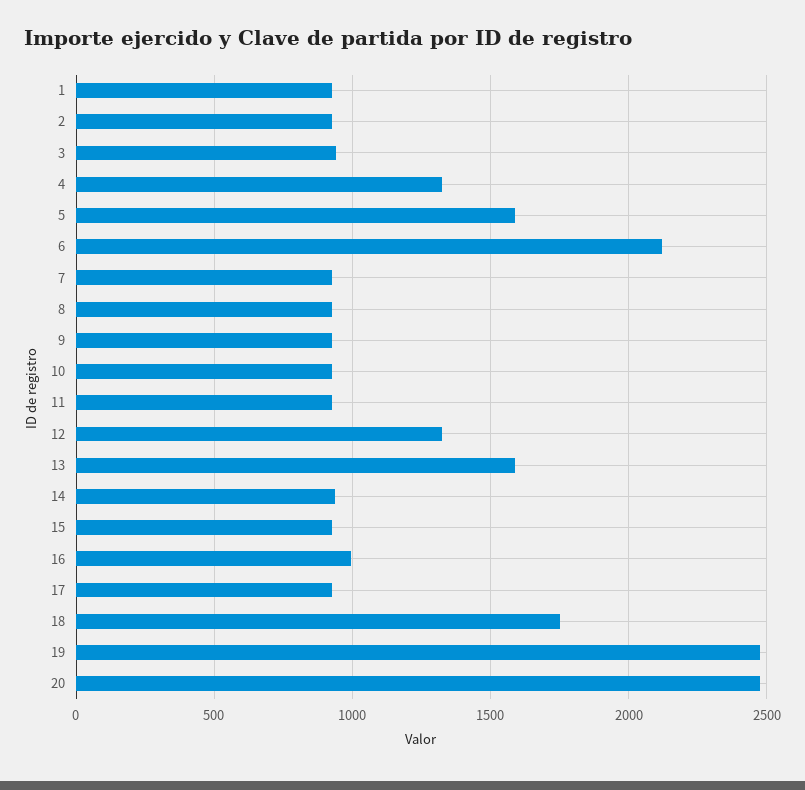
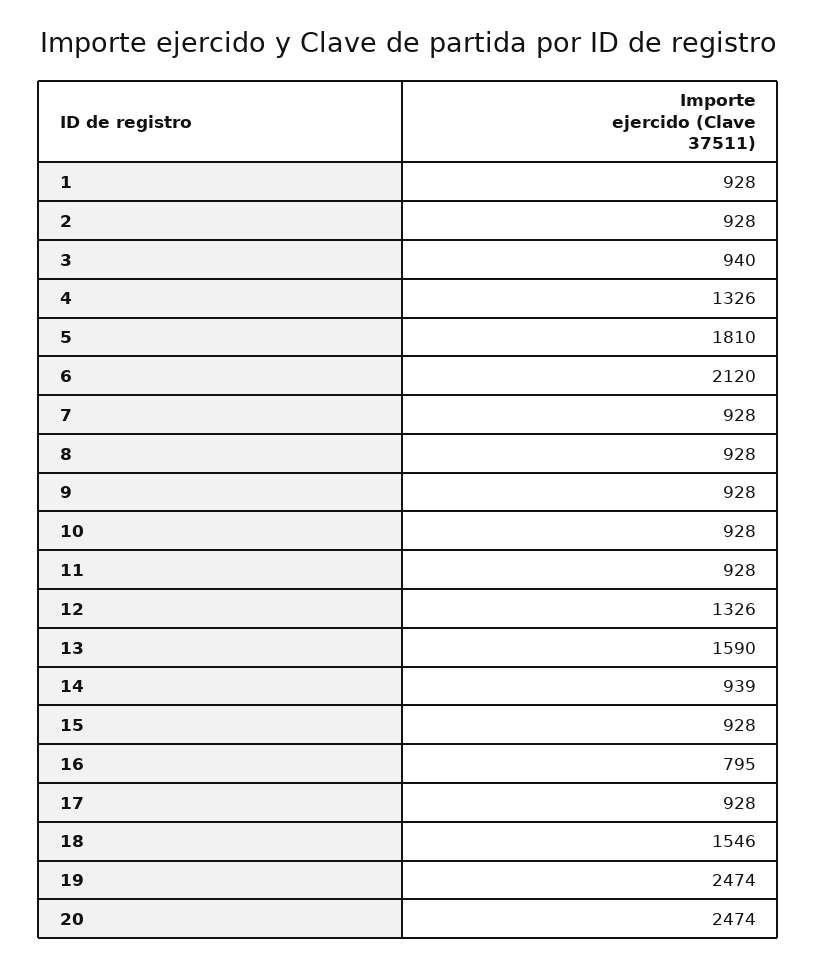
  {
    "1": 928,
    "2": 928,
    "3": 940,
    "4": 1326,
-   "5": 1600,
+   "5": 1810,
    "6": 2120,
    "7": 928,
    "8": 928,
    "9": 928,
    "10": 928,
    "11": 928,
    "12": 1326,
    "13": 1590,
    "14": 939,
    "15": 928,
-   "16": 1000,
+   "16": 795,
    "17": 928,
-   "18": 1750,
+   "18": 1546,
    "19": 2474,
    "20": 2474
  }

